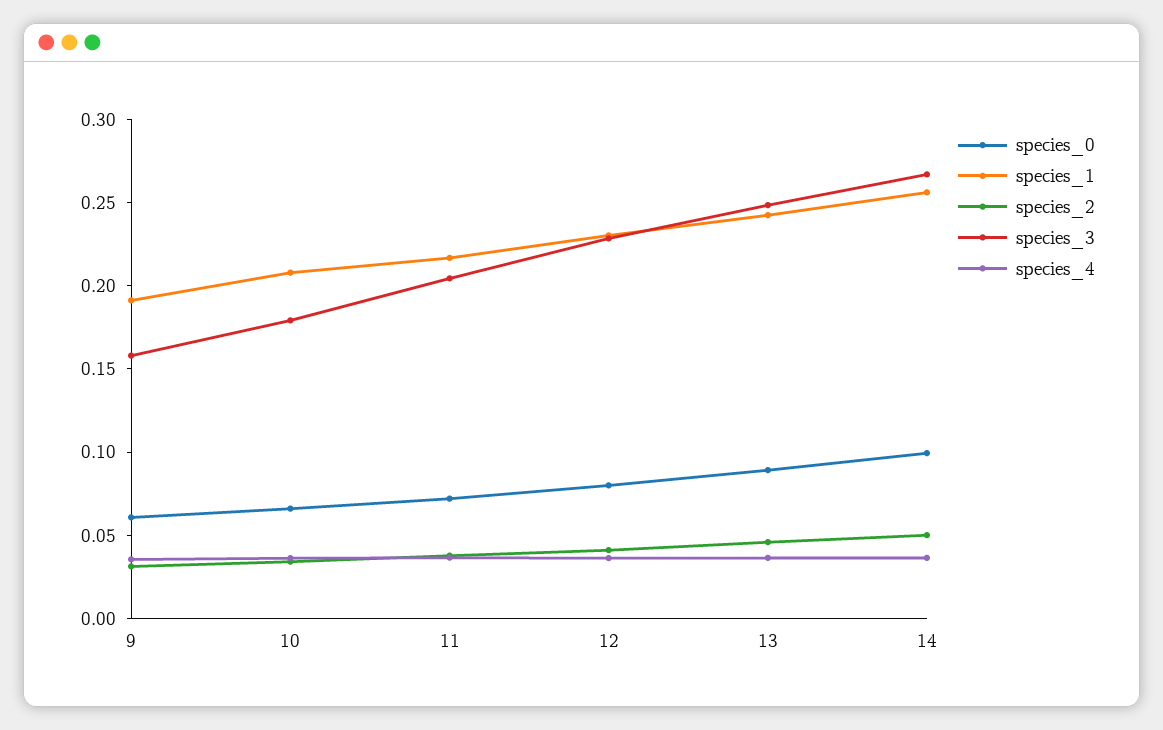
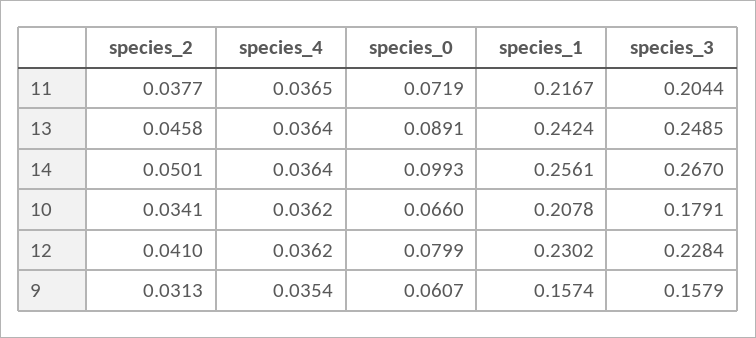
  {
    "species_0": {
      "9": 0.0607,
      "10": 0.066,
      "11": 0.0719,
      "12": 0.0799,
      "13": 0.0891,
      "14": 0.0993
    },
    "species_1": {
-     "9": 0.19,
+     "9": 0.1574,
      "10": 0.2078,
      "11": 0.2167,
      "12": 0.2302,
      "13": 0.2424,
      "14": 0.2561
    },
    "species_2": {
      "9": 0.0313,
      "10": 0.0341,
      "11": 0.0377,
      "12": 0.041,
      "13": 0.0458,
      "14": 0.0501
    },
    "species_3": {
      "9": 0.1579,
      "10": 0.1791,
      "11": 0.2044,
      "12": 0.2284,
      "13": 0.2485,
      "14": 0.267
    },
    "species_4": {
      "9": 0.0354,
      "10": 0.0362,
      "11": 0.0365,
      "12": 0.0362,
      "13": 0.0364,
      "14": 0.0364
    }
  }

